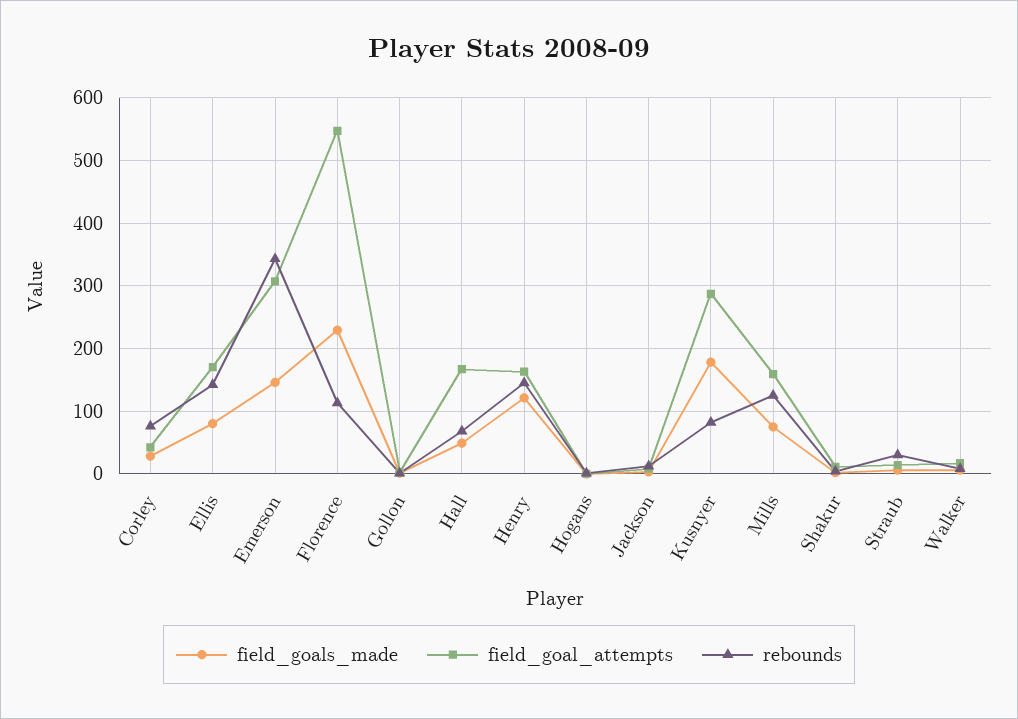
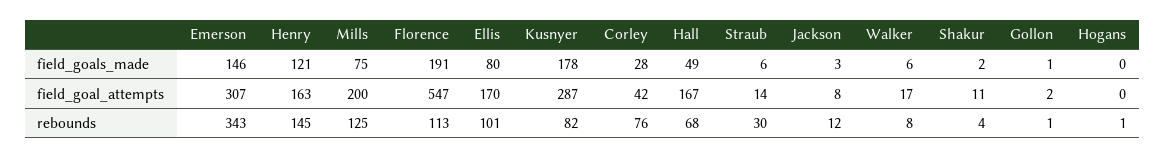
  {
    "field_goals_made": {
      "Corley": 28,
      "Ellis": 80,
      "Emerson": 146,
-     "Florence": 230,
+     "Florence": 191,
      "Gollon": 1,
      "Hall": 49,
      "Henry": 121,
      "Hogans": 0,
      "Jackson": 3,
      "Kusnyer": 178,
      "Mills": 75,
      "Shakur": 2,
      "Straub": 6,
      "Walker": 6
    },
    "field_goal_attempts": {
      "Corley": 42,
      "Ellis": 170,
      "Emerson": 307,
      "Florence": 547,
      "Gollon": 2,
      "Hall": 167,
      "Henry": 163,
      "Hogans": 0,
      "Jackson": 8,
      "Kusnyer": 287,
-     "Mills": 160,
+     "Mills": 200,
      "Shakur": 11,
      "Straub": 14,
      "Walker": 17
    },
    "rebounds": {
      "Corley": 76,
-     "Ellis": 140,
+     "Ellis": 101,
      "Emerson": 343,
      "Florence": 113,
      "Gollon": 1,
      "Hall": 68,
      "Henry": 145,
      "Hogans": 1,
      "Jackson": 12,
      "Kusnyer": 82,
      "Mills": 125,
      "Shakur": 4,
      "Straub": 30,
      "Walker": 8
    }
  }

